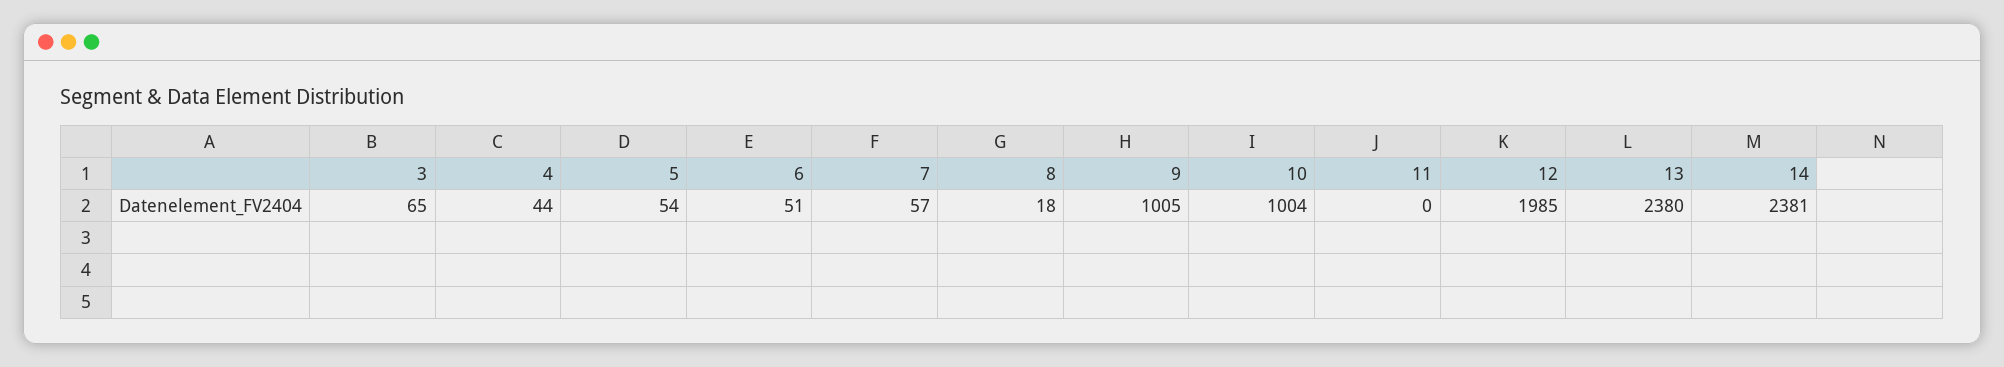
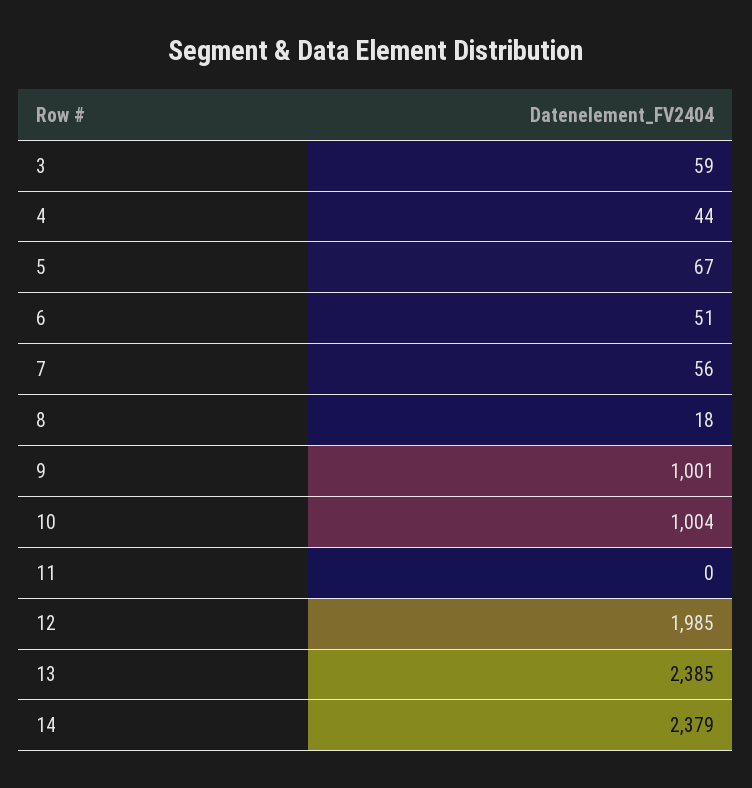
  {
-   "3": 65,
+   "3": 59,
    "4": 44,
-   "5": 54,
+   "5": 67,
    "6": 51,
-   "7": 57,
+   "7": 56,
    "8": 18,
-   "9": 1005,
+   "9": 1001,
    "10": 1004,
    "11": 0,
    "12": 1985,
-   "13": 2380,
+   "13": 2385,
-   "14": 2381
+   "14": 2379
  }

